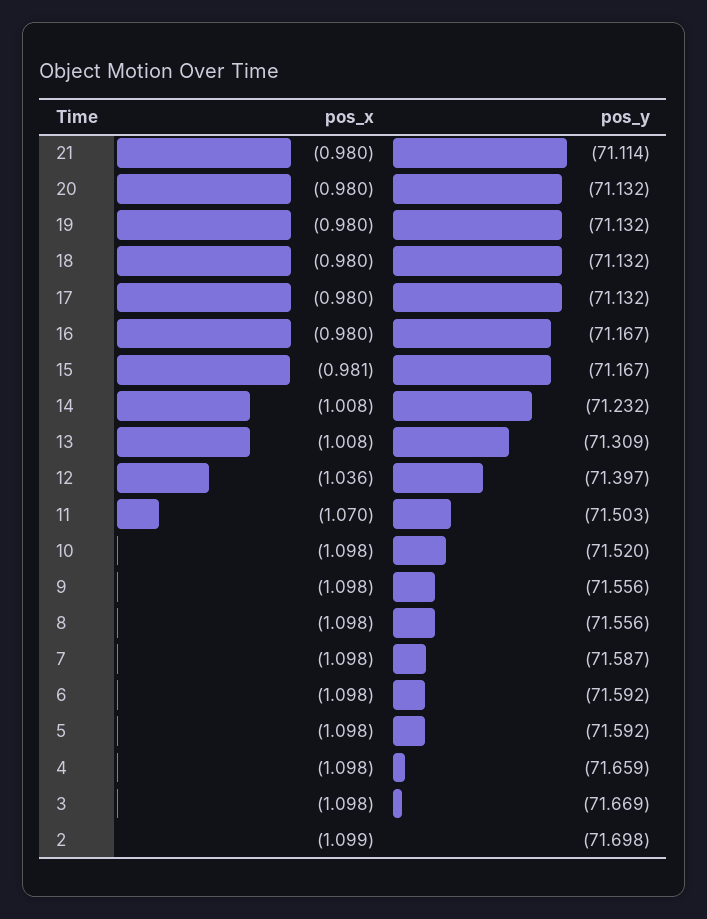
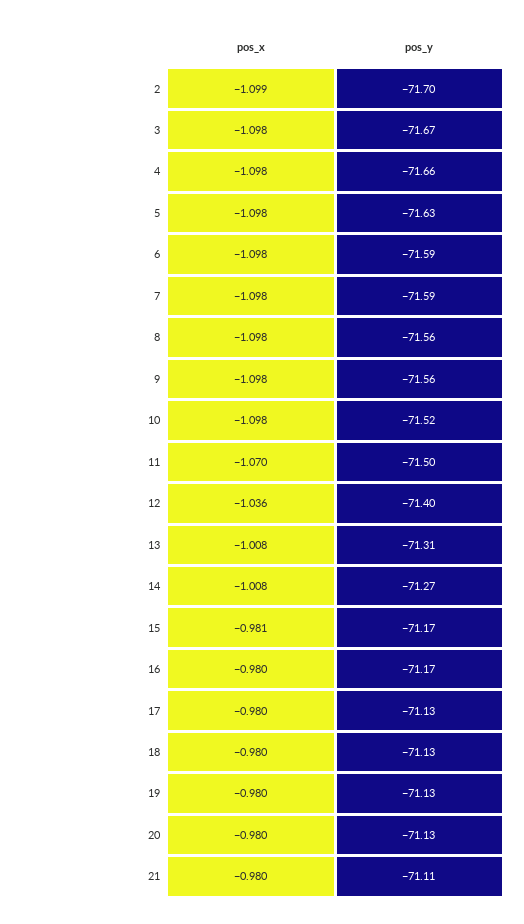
  {
    "pos_x": {
      "21": -0.98,
      "20": -0.98,
      "19": -0.98,
      "18": -0.98,
      "17": -0.98,
      "16": -0.98,
      "15": -0.981,
      "14": -1.008,
      "13": -1.008,
      "12": -1.036,
      "11": -1.07,
      "10": -1.098,
      "9": -1.098,
      "8": -1.098,
      "7": -1.098,
      "6": -1.098,
      "5": -1.098,
      "4": -1.098,
      "3": -1.098,
      "2": -1.099
    },
    "pos_y": {
      "21": -71.114,
      "20": -71.132,
      "19": -71.132,
      "18": -71.132,
      "17": -71.132,
      "16": -71.167,
      "15": -71.167,
-     "14": -71.232,
+     "14": -71.27,
      "13": -71.309,
      "12": -71.397,
      "11": -71.503,
      "10": -71.52,
      "9": -71.556,
      "8": -71.556,
      "7": -71.587,
      "6": -71.592,
-     "5": -71.592,
+     "5": -71.63,
      "4": -71.659,
      "3": -71.669,
      "2": -71.698
    }
  }

